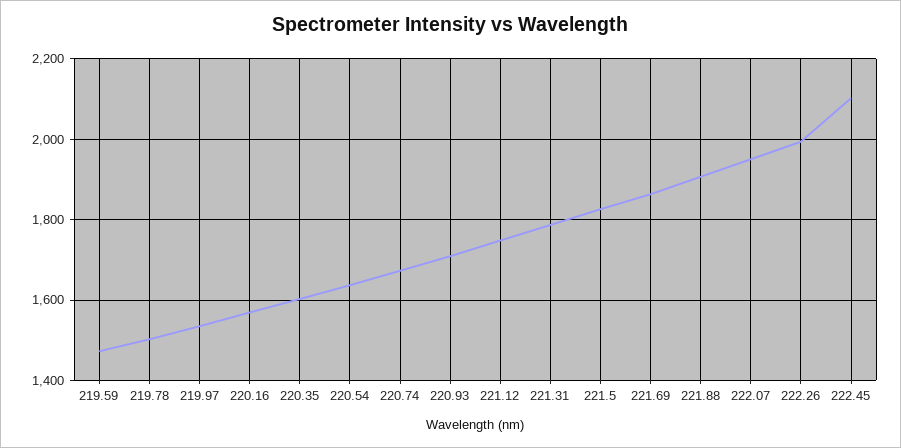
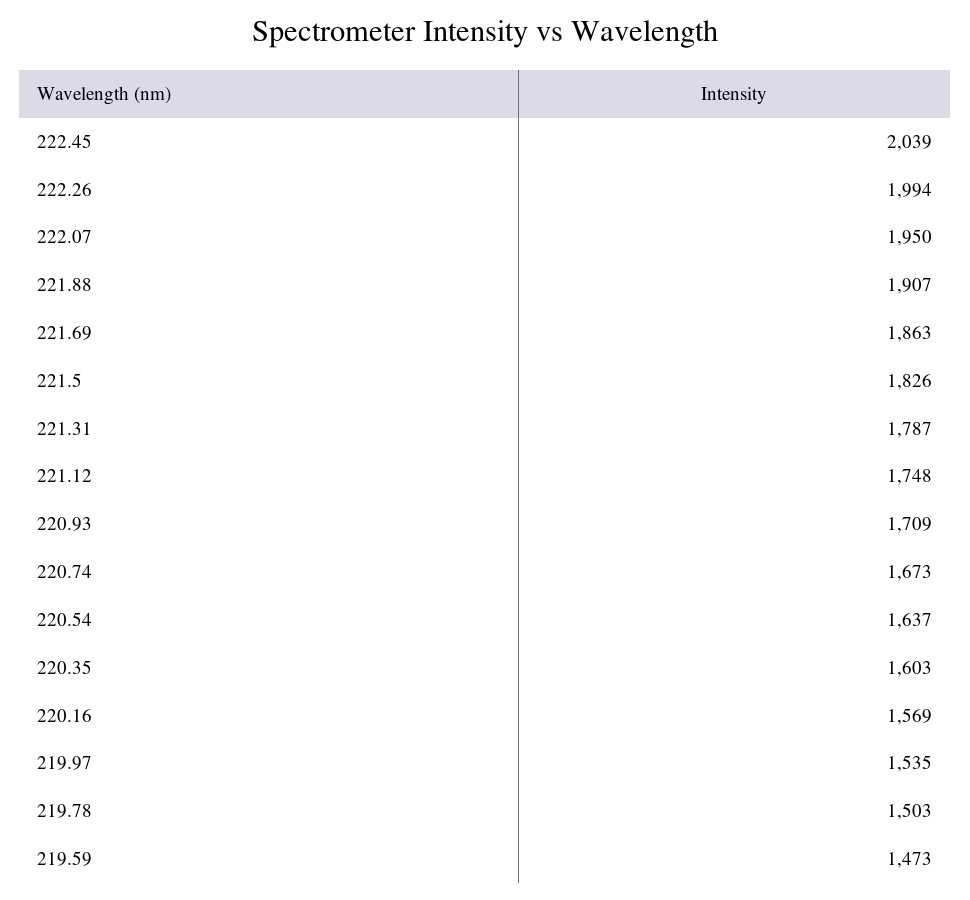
  {
    "219.59": 1473,
    "219.78": 1503,
    "219.97": 1535,
    "220.16": 1569,
    "220.35": 1603,
    "220.54": 1637,
    "220.74": 1673,
    "220.93": 1709,
    "221.12": 1748,
    "221.31": 1787,
    "221.5": 1826,
    "221.69": 1863,
    "221.88": 1907,
    "222.07": 1950,
    "222.26": 1994,
-   "222.45": 2100
+   "222.45": 2039
  }

